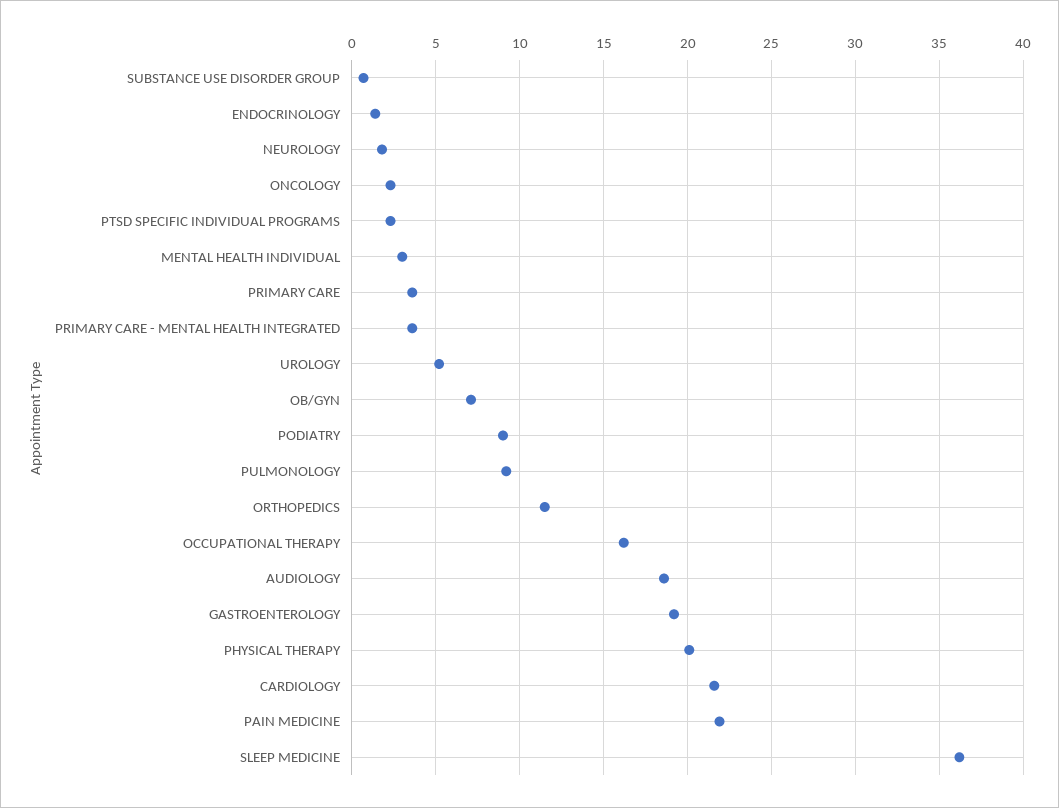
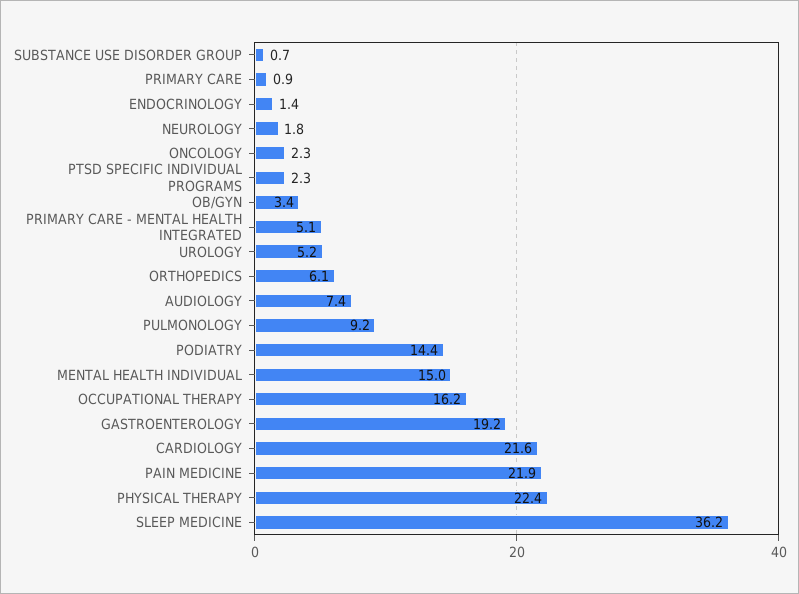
  {
    "SUBSTANCE USE DISORDER GROUP": 0.7,
    "ENDOCRINOLOGY": 1.4,
    "NEUROLOGY": 1.8,
    "ONCOLOGY": 2.3,
    "PTSD SPECIFIC INDIVIDUAL PROGRAMS": 2.3,
-   "MENTAL HEALTH INDIVIDUAL": 3,
+   "MENTAL HEALTH INDIVIDUAL": 15,
-   "PRIMARY CARE": 3.5,
+   "PRIMARY CARE": 0.9,
-   "PRIMARY CARE - MENTAL HEALTH INTEGRATED": 3.5,
+   "PRIMARY CARE - MENTAL HEALTH INTEGRATED": 5.1,
    "UROLOGY": 5.2,
-   "OB/GYN": 7,
+   "OB/GYN": 3.4,
-   "PODIATRY": 9,
+   "PODIATRY": 14.4,
    "PULMONOLOGY": 9.2,
-   "ORTHOPEDICS": 11.5,
+   "ORTHOPEDICS": 6.1,
    "OCCUPATIONAL THERAPY": 16.2,
-   "AUDIOLOGY": 18.5,
+   "AUDIOLOGY": 7.4,
    "GASTROENTEROLOGY": 19.2,
-   "PHYSICAL THERAPY": 20,
+   "PHYSICAL THERAPY": 22.4,
    "CARDIOLOGY": 21.6,
    "PAIN MEDICINE": 21.9,
    "SLEEP MEDICINE": 36.2
  }

